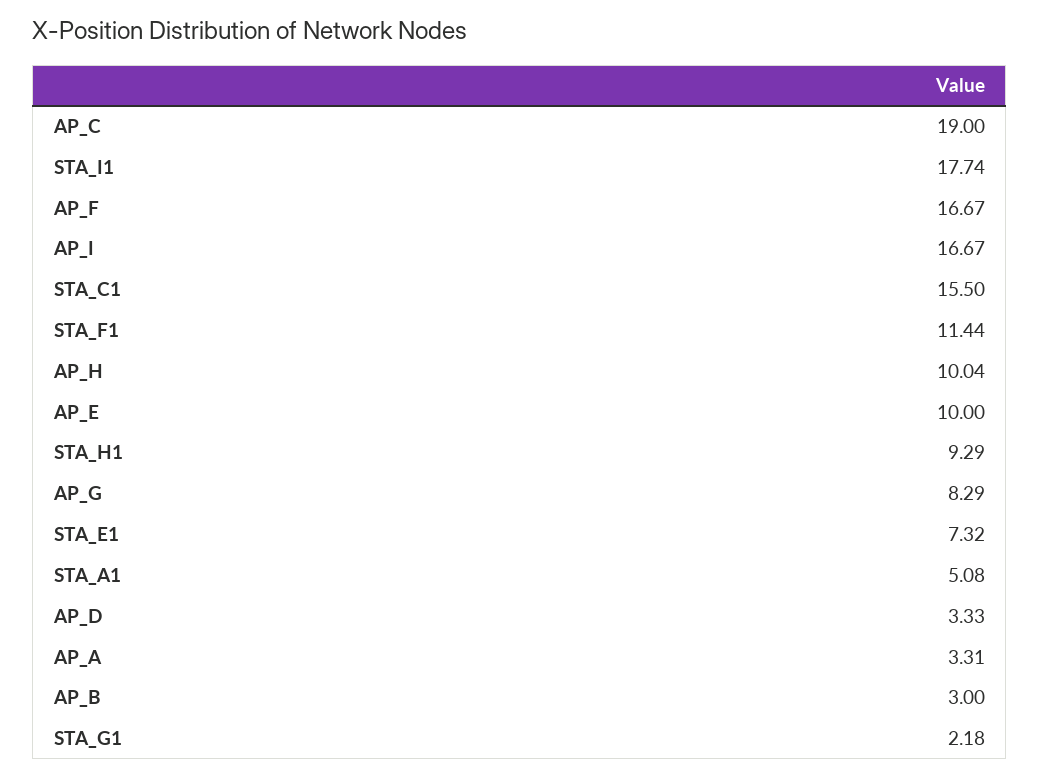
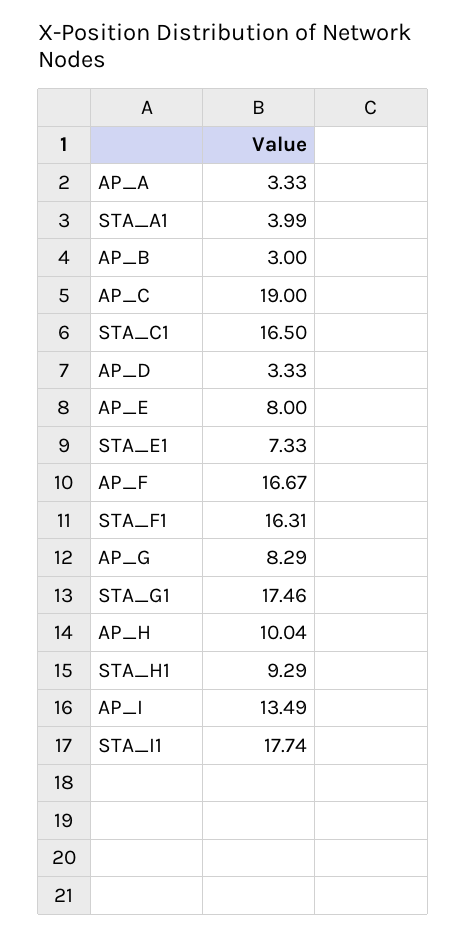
  {
    "AP_C": 19,
    "STA_I1": 17.74,
    "AP_F": 16.67,
-   "AP_I": 16.67,
+   "AP_I": 13.49,
-   "STA_C1": 15.5,
+   "STA_C1": 16.5,
-   "STA_F1": 11.44,
+   "STA_F1": 16.31,
    "AP_H": 10.04,
-   "AP_E": 10,
+   "AP_E": 8,
    "STA_H1": 9.29,
    "AP_G": 8.29,
-   "STA_E1": 7.32,
+   "STA_E1": 7.33,
-   "STA_A1": 5.08,
+   "STA_A1": 3.99,
    "AP_D": 3.33,
-   "AP_A": 3.31,
+   "AP_A": 3.33,
    "AP_B": 3,
-   "STA_G1": 2.18
+   "STA_G1": 17.46
  }

